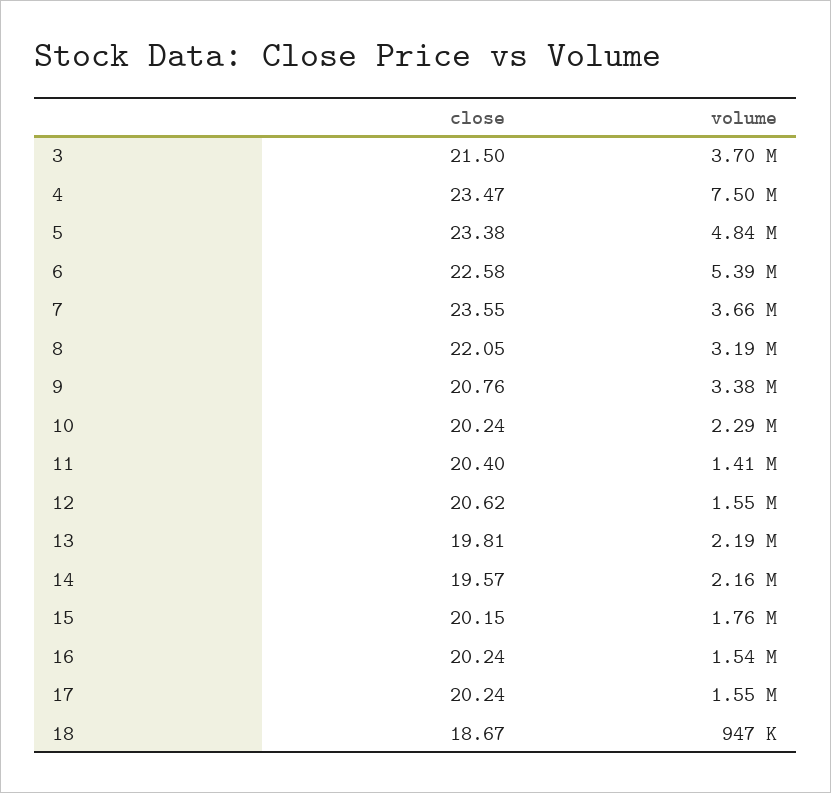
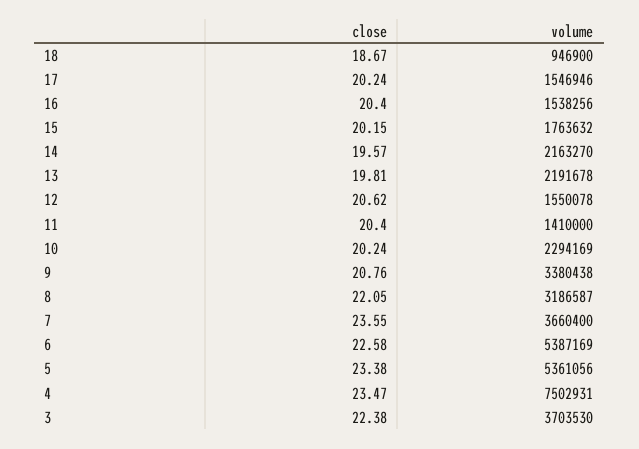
  {
    "close": {
-     "3": 21.5,
+     "3": 22.38,
      "4": 23.47,
      "5": 23.38,
      "6": 22.58,
      "7": 23.55,
      "8": 22.05,
      "9": 20.76,
      "10": 20.24,
      "11": 20.4,
      "12": 20.62,
      "13": 19.81,
      "14": 19.57,
      "15": 20.15,
-     "16": 20.24,
+     "16": 20.4,
      "17": 20.24,
      "18": 18.67
    },
    "volume": {
      "3": 3703530,
      "4": 7502931,
-     "5": 4840000,
+     "5": 5361056,
      "6": 5387169,
      "7": 3660400,
      "8": 3186587,
      "9": 3380438,
      "10": 2294169,
      "11": 1410000,
      "12": 1550078,
      "13": 2191678,
      "14": 2163270,
      "15": 1763632,
      "16": 1538256,
      "17": 1546946,
      "18": 946900
    }
  }

